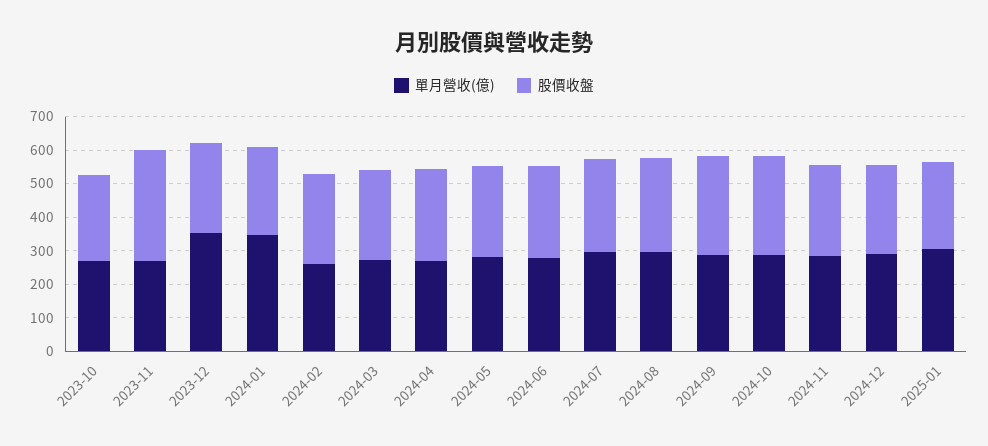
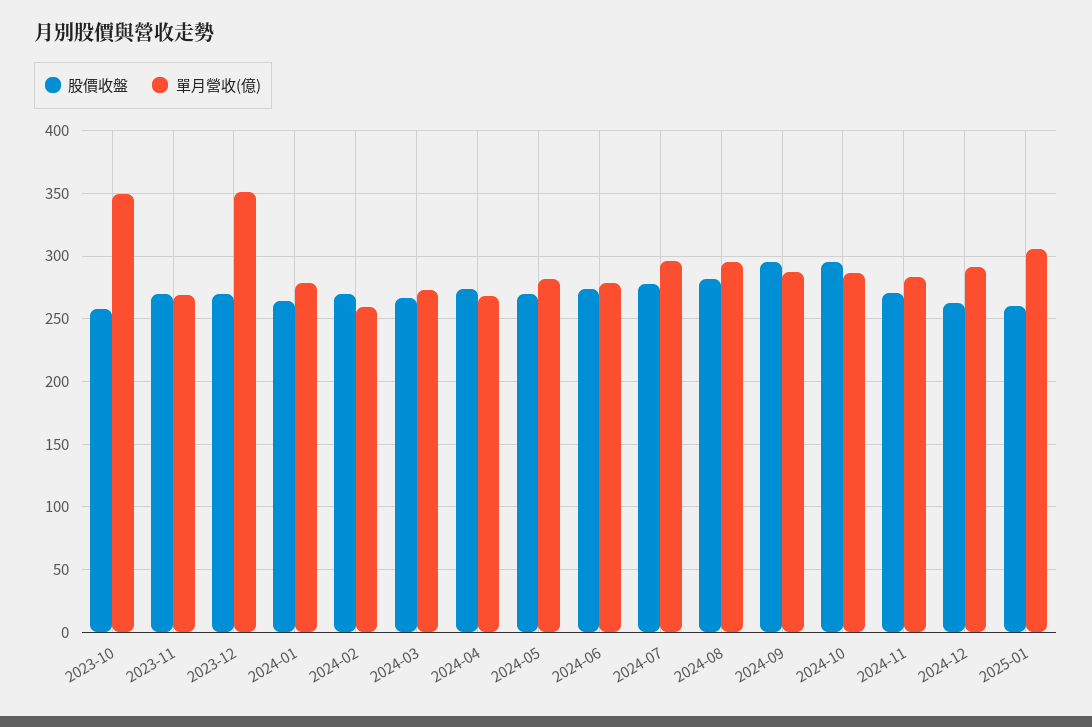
  {
    "單月營收(億)": {
-     "2023-10": 275,
+     "2023-10": 350,
      "2023-11": 270,
      "2023-12": 350,
-     "2024-01": 350,
+     "2024-01": 280,
      "2024-02": 260,
      "2024-03": 275,
      "2024-04": 270,
      "2024-05": 280,
      "2024-06": 280,
      "2024-07": 295,
      "2024-08": 295,
      "2024-09": 285,
      "2024-10": 285,
      "2024-11": 285,
      "2024-12": 290,
      "2025-01": 305
    },
    "股價收盤": {
      "2023-10": 260,
-     "2023-11": 325,
+     "2023-11": 270,
      "2023-12": 270,
      "2024-01": 265,
      "2024-02": 270,
      "2024-03": 265,
      "2024-04": 275,
      "2024-05": 270,
      "2024-06": 275,
      "2024-07": 280,
      "2024-08": 280,
      "2024-09": 295,
      "2024-10": 295,
      "2024-11": 270,
      "2024-12": 265,
      "2025-01": 260
    }
  }

